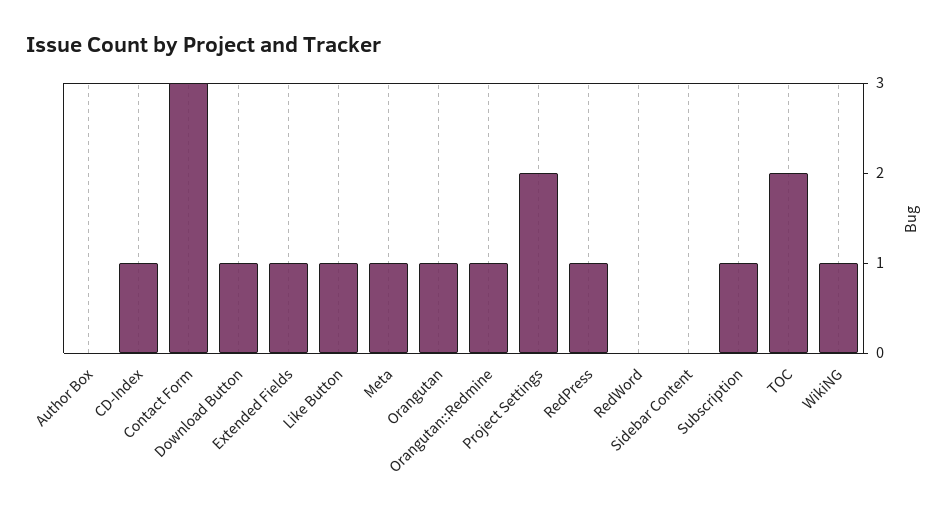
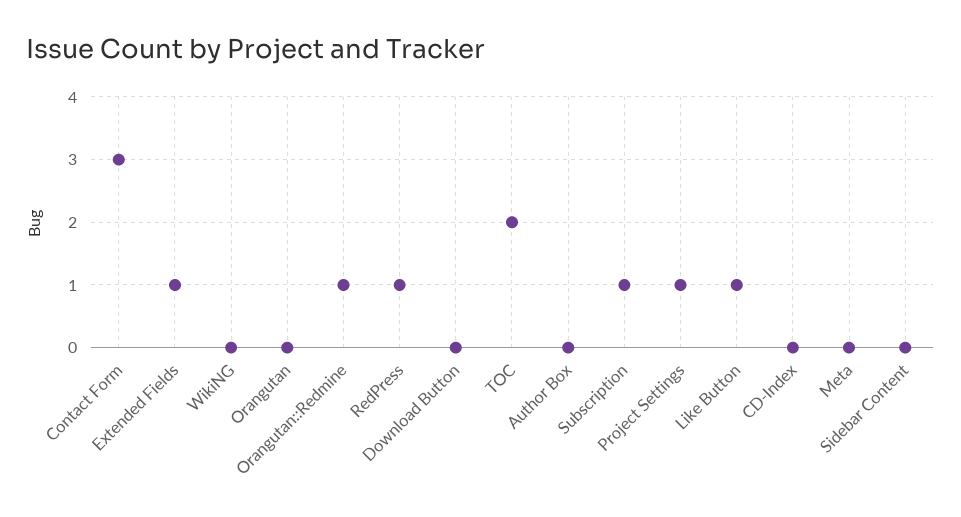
  {
    "Author Box": 0,
-   "CD-Index": 1,
+   "CD-Index": 0,
    "Contact Form": 3,
-   "Download Button": 1,
+   "Download Button": 0,
    "Extended Fields": 1,
    "Like Button": 1,
-   "Meta": 1,
+   "Meta": 0,
-   "Orangutan": 1,
+   "Orangutan": 0,
    "Orangutan::Redmine": 1,
-   "Project Settings": 2,
+   "Project Settings": 1,
    "RedPress": 1,
-   "RedWord": 0,
    "Sidebar Content": 0,
    "Subscription": 1,
    "TOC": 2,
-   "WikiNG": 1
+   "WikiNG": 0
  }

